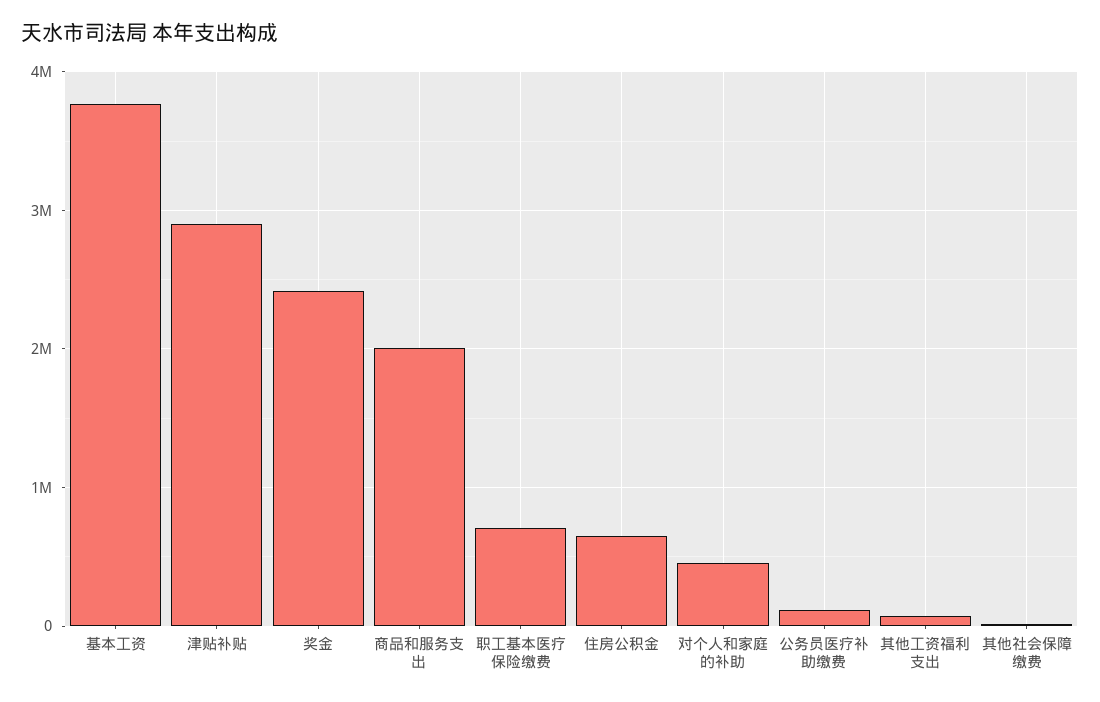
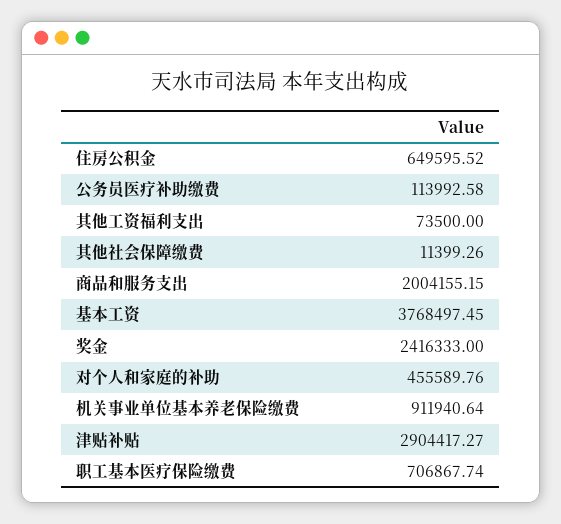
  {
    "基本工资": 3768497.45,
    "津贴补贴": 2904417.27,
    "奖金": 2416333,
    "商品和服务支出": 2004155.15,
    "职工基本医疗保险缴费": 706867.74,
    "住房公积金": 649595.52,
    "对个人和家庭的补助": 455589.76,
    "公务员医疗补助缴费": 113992.58,
    "其他工资福利支出": 73500,
-   "其他社会保障缴费": 11399.26
+   "其他社会保障缴费": 11399.26,
+   "机关事业单位基本养老保险缴费": 911940.64
  }

